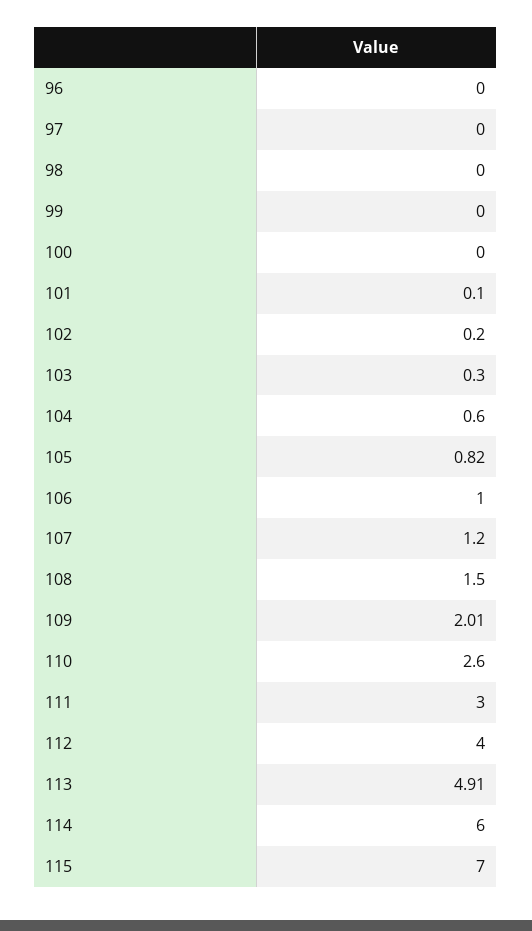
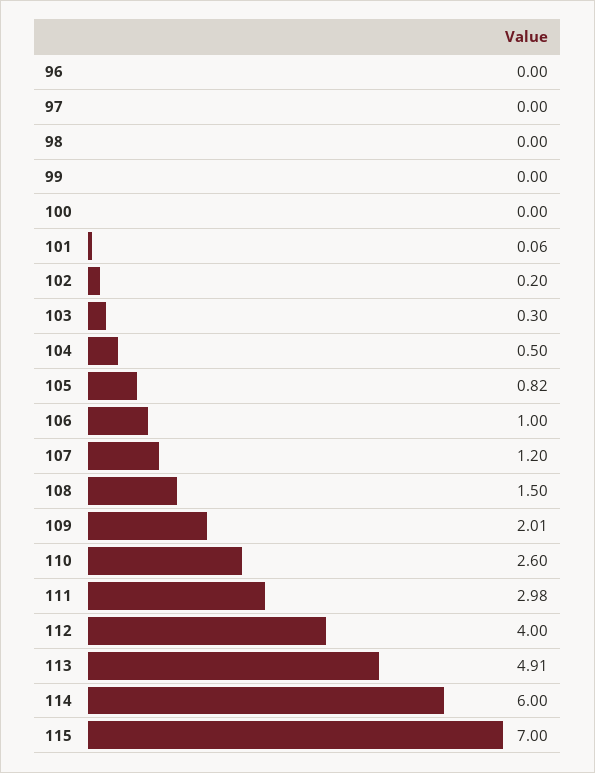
  {
    "96": 0,
    "97": 0,
    "98": 0,
    "99": 0,
    "100": 0,
-   "101": 0.1,
+   "101": 0.06,
    "102": 0.2,
    "103": 0.3,
-   "104": 0.6,
+   "104": 0.5,
    "105": 0.82,
    "106": 1,
    "107": 1.2,
    "108": 1.5,
    "109": 2.01,
    "110": 2.6,
-   "111": 3,
+   "111": 2.98,
    "112": 4,
    "113": 4.91,
    "114": 6,
    "115": 7
  }

